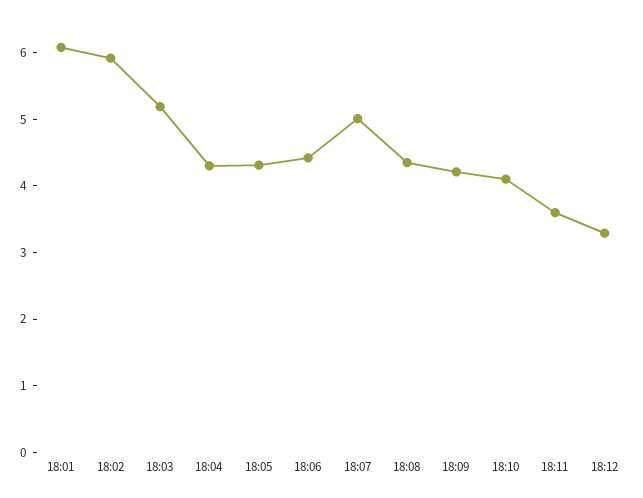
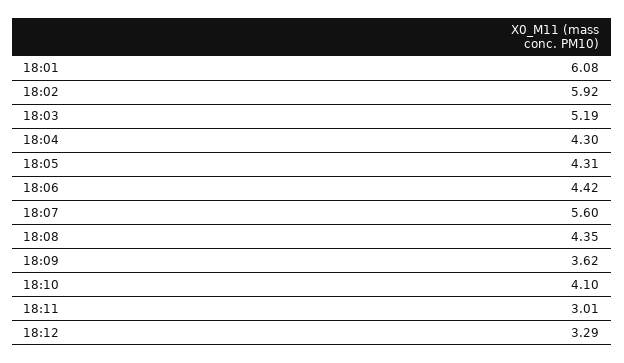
  {
    "18:01": 6.08,
    "18:02": 5.92,
    "18:03": 5.19,
    "18:04": 4.3,
    "18:05": 4.31,
    "18:06": 4.42,
-   "18:07": 5,
+   "18:07": 5.6,
    "18:08": 4.35,
-   "18:09": 4.2,
+   "18:09": 3.62,
    "18:10": 4.1,
-   "18:11": 3.6,
+   "18:11": 3.01,
    "18:12": 3.29
  }

